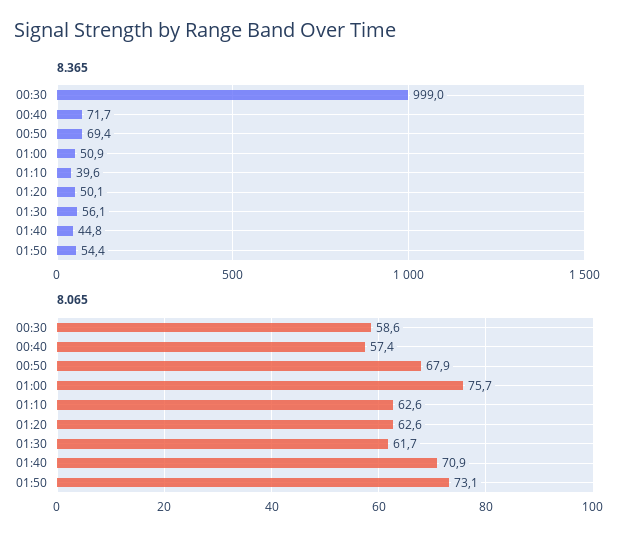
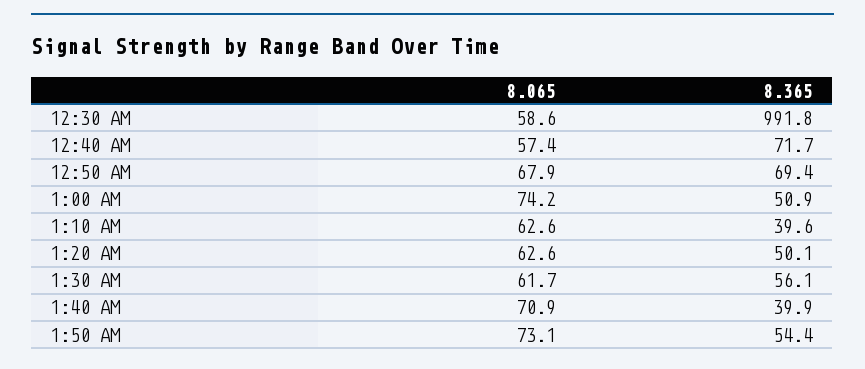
  {
    "8.365": {
-     "00:30": 999,
+     "00:30": 991.8,
      "00:40": 71.7,
      "00:50": 69.4,
      "01:00": 50.9,
      "01:10": 39.6,
      "01:20": 50.1,
      "01:30": 56.1,
-     "01:40": 44.8,
+     "01:40": 39.9,
      "01:50": 54.4
    },
    "8.065": {
      "00:30": 58.6,
      "00:40": 57.4,
      "00:50": 67.9,
-     "01:00": 75.7,
+     "01:00": 74.2,
      "01:10": 62.6,
      "01:20": 62.6,
      "01:30": 61.7,
      "01:40": 70.9,
      "01:50": 73.1
    }
  }

